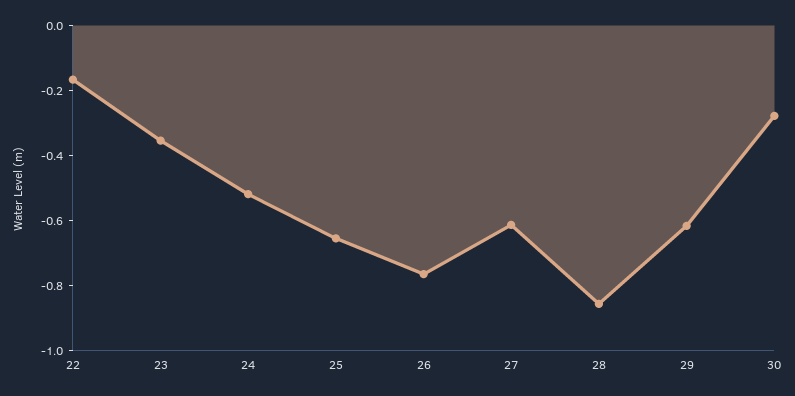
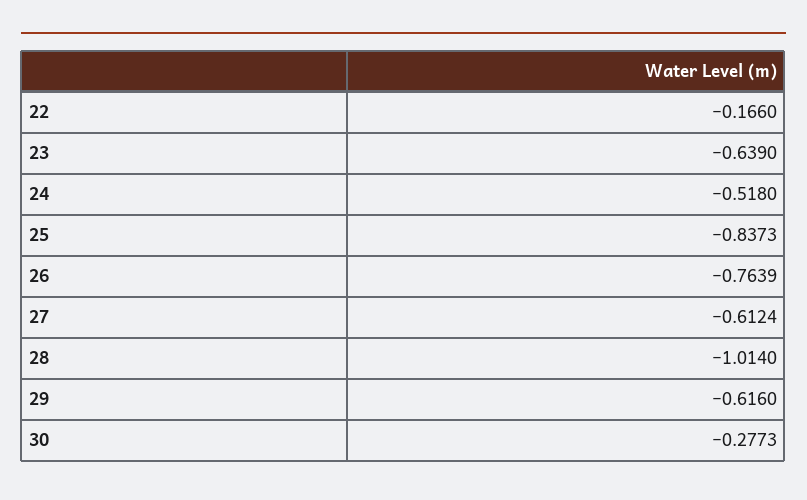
  {
    "22": -0.166,
-   "23": -0.35,
+   "23": -0.639,
    "24": -0.518,
-   "25": -0.65,
+   "25": -0.8373,
    "26": -0.7639,
    "27": -0.6124,
-   "28": -0.85,
+   "28": -1.014,
    "29": -0.616,
    "30": -0.2773
  }

